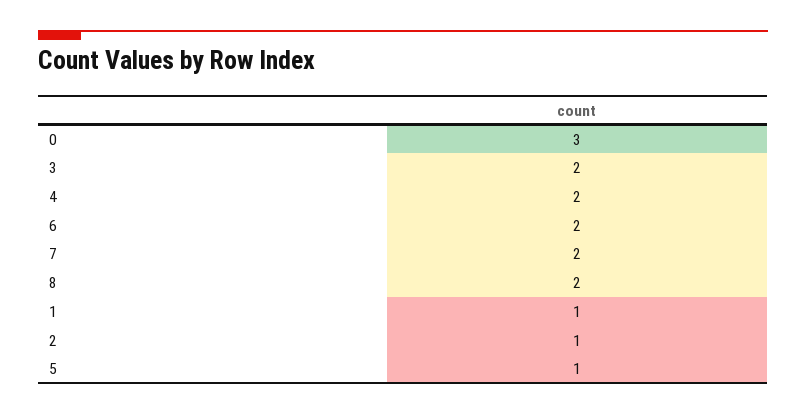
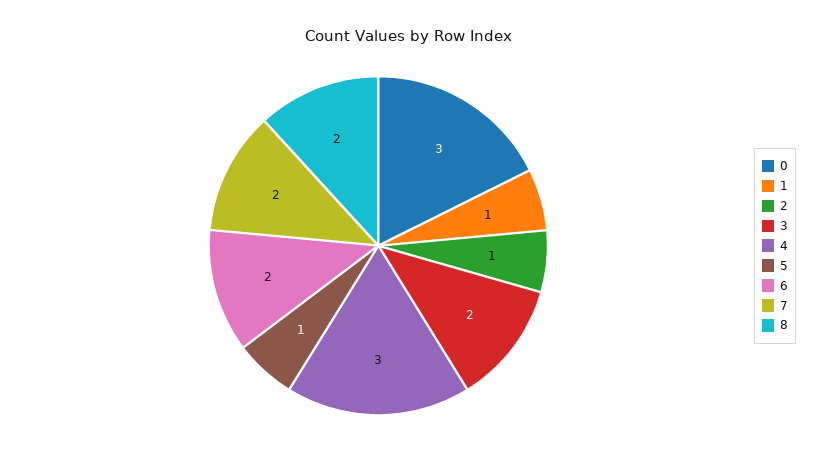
  {
    "0": 3,
    "3": 2,
-   "4": 2,
+   "4": 3,
    "6": 2,
    "7": 2,
    "8": 2,
    "1": 1,
    "2": 1,
    "5": 1
  }

